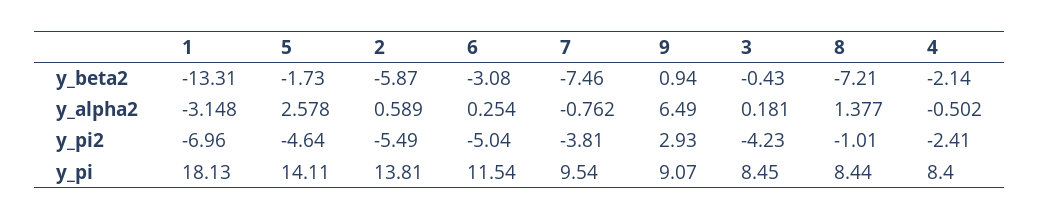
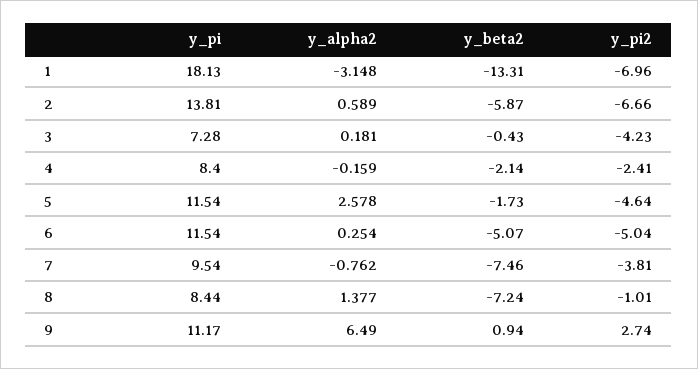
  {
    "1": {
      "y_beta2": -13.31,
      "y_alpha2": -3.148,
      "y_pi2": -6.96,
      "y_pi": 18.13
    },
    "5": {
      "y_beta2": -1.73,
      "y_alpha2": 2.578,
      "y_pi2": -4.64,
-     "y_pi": 14.11
+     "y_pi": 11.54
    },
    "2": {
      "y_beta2": -5.87,
      "y_alpha2": 0.589,
-     "y_pi2": -5.49,
+     "y_pi2": -6.66,
      "y_pi": 13.81
    },
    "6": {
-     "y_beta2": -3.08,
+     "y_beta2": -5.07,
      "y_alpha2": 0.254,
      "y_pi2": -5.04,
      "y_pi": 11.54
    },
    "7": {
      "y_beta2": -7.46,
      "y_alpha2": -0.762,
      "y_pi2": -3.81,
      "y_pi": 9.54
    },
    "9": {
      "y_beta2": 0.94,
      "y_alpha2": 6.49,
-     "y_pi2": 2.93,
+     "y_pi2": 2.74,
-     "y_pi": 9.07
+     "y_pi": 11.17
    },
    "3": {
      "y_beta2": -0.43,
      "y_alpha2": 0.181,
      "y_pi2": -4.23,
-     "y_pi": 8.45
+     "y_pi": 7.28
    },
    "8": {
-     "y_beta2": -7.21,
+     "y_beta2": -7.24,
      "y_alpha2": 1.377,
      "y_pi2": -1.01,
      "y_pi": 8.44
    },
    "4": {
      "y_beta2": -2.14,
-     "y_alpha2": -0.502,
+     "y_alpha2": -0.159,
      "y_pi2": -2.41,
      "y_pi": 8.4
    }
  }

